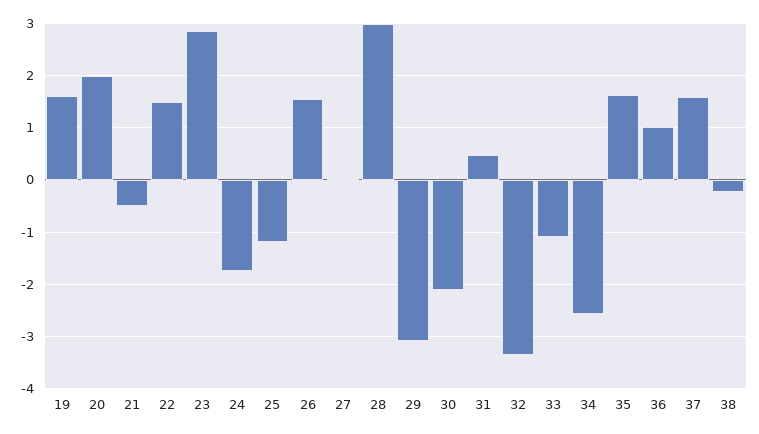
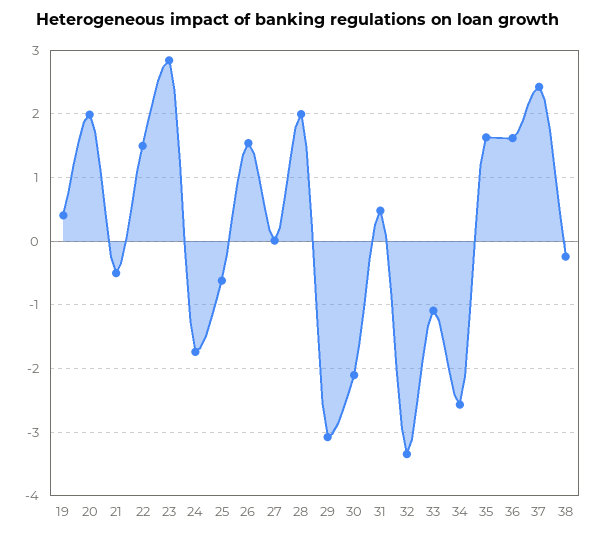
  {
-   "19": 1.6,
+   "19": 0.4,
    "20": 2,
    "21": -0.5,
    "22": 1.5,
    "23": 2.8,
    "24": -1.7,
-   "25": -1.2,
+   "25": -0.6,
    "26": 1.5,
    "27": 0,
-   "28": 3,
+   "28": 2,
    "29": -3.1,
    "30": -2.1,
    "31": 0.5,
    "32": -3.3,
    "33": -1.1,
    "34": -2.6,
    "35": 1.6,
-   "36": 1,
+   "36": 1.6,
-   "37": 1.6,
+   "37": 2.4,
    "38": -0.2
  }

